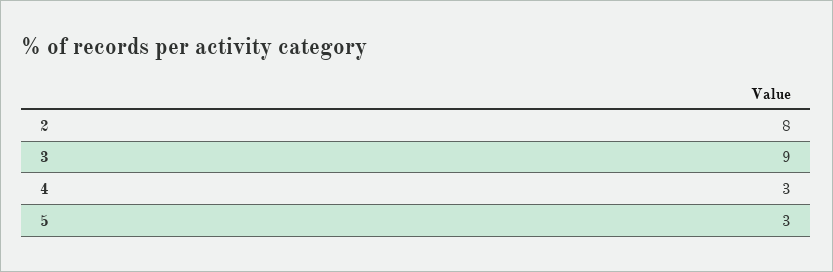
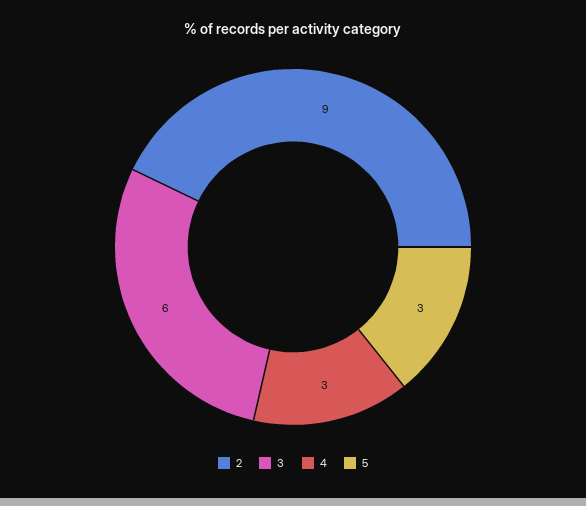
  {
-   "2": 8,
+   "2": 9,
-   "3": 9,
+   "3": 6,
    "4": 3,
    "5": 3
  }

